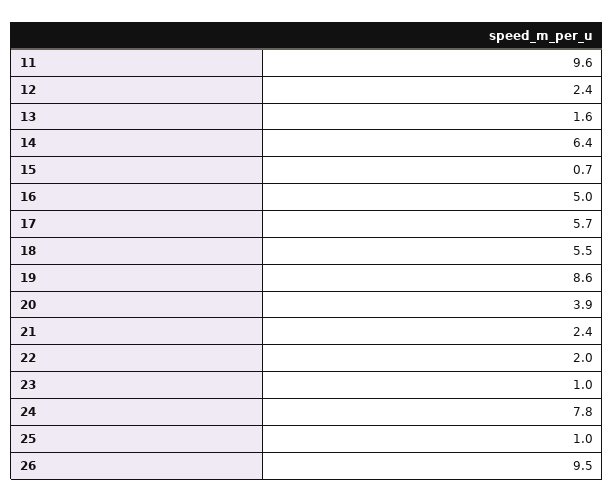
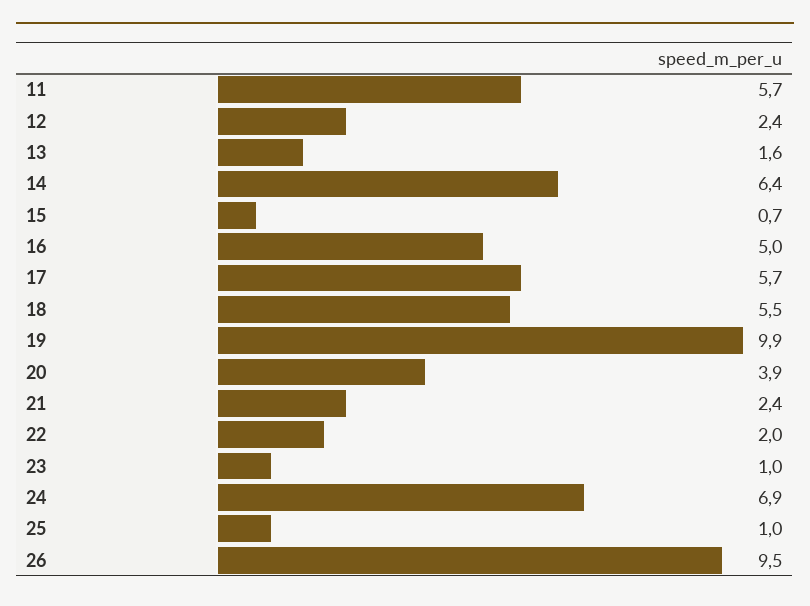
  {
-   "11": 9.6,
+   "11": 5.7,
    "12": 2.4,
    "13": 1.6,
    "14": 6.4,
    "15": 0.7,
    "16": 5,
    "17": 5.7,
    "18": 5.5,
-   "19": 8.6,
+   "19": 9.9,
    "20": 3.9,
    "21": 2.4,
    "22": 2,
    "23": 1,
-   "24": 7.8,
+   "24": 6.9,
    "25": 1,
    "26": 9.5
  }

